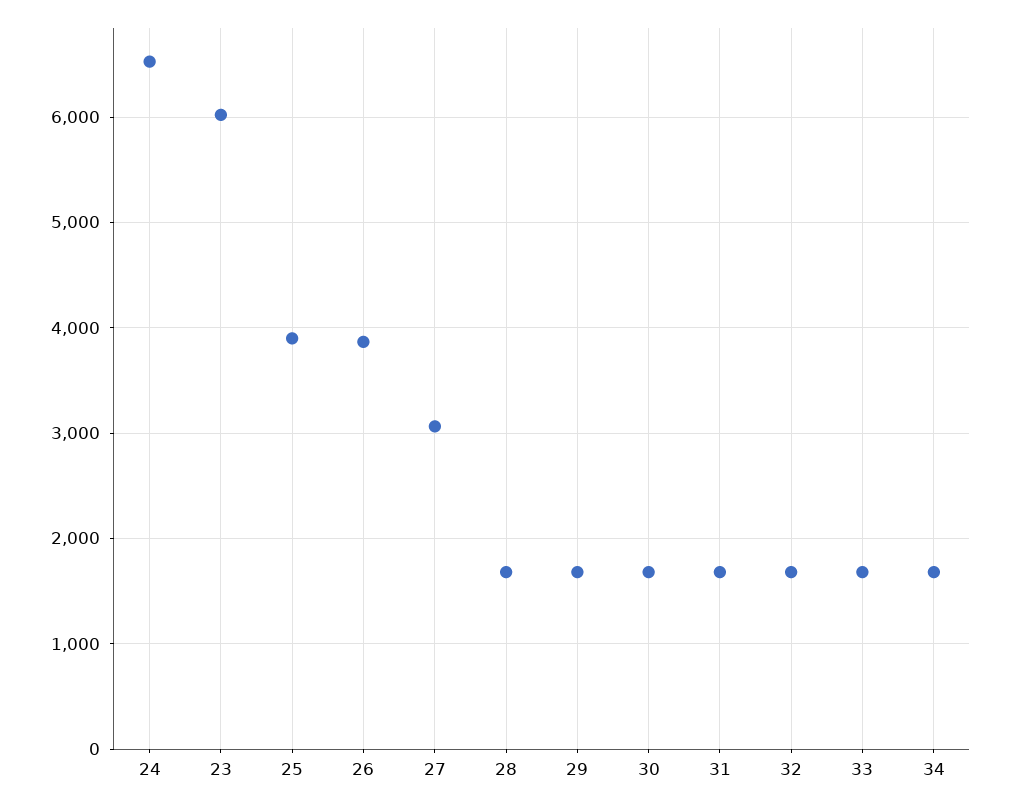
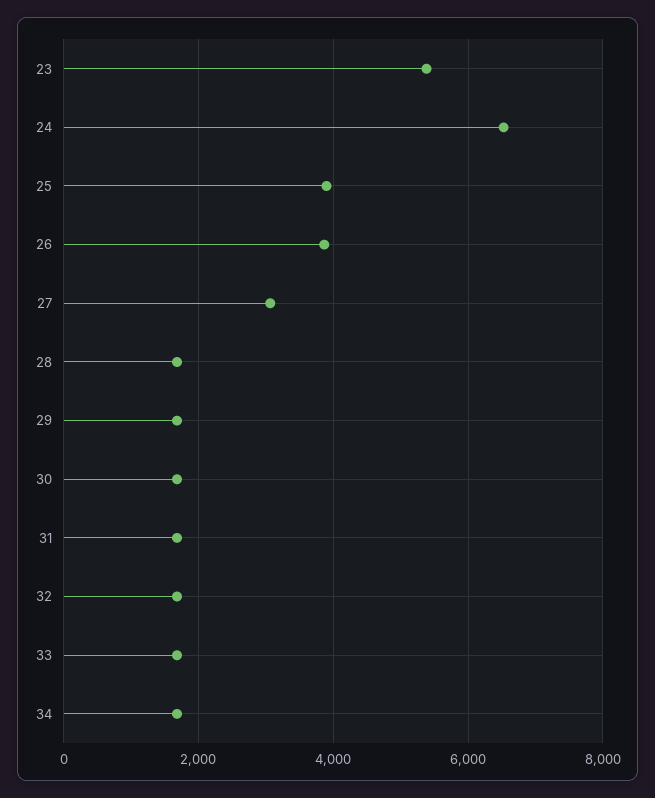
  {
    "24": 6500,
-   "23": 6000,
+   "23": 5400,
    "25": 3900,
    "26": 3900,
    "27": 3100,
    "28": 1700,
    "29": 1700,
    "30": 1700,
    "31": 1700,
    "32": 1700,
    "33": 1700,
    "34": 1700
  }

